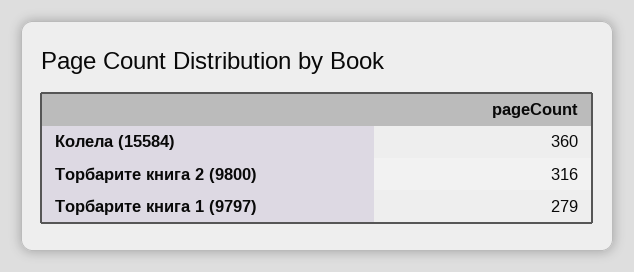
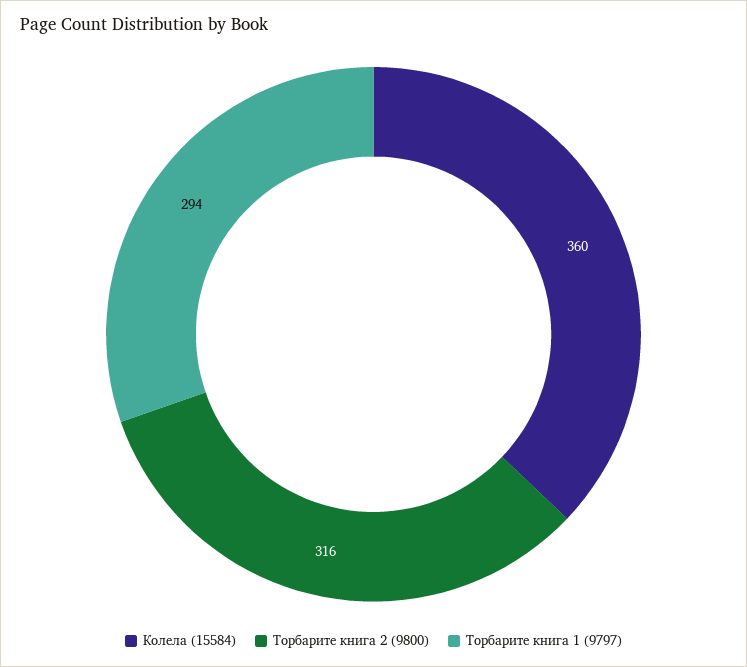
  {
    "Колела (15584)": 360,
    "Торбарите книга 2 (9800)": 316,
-   "Торбарите книга 1 (9797)": 279
+   "Торбарите книга 1 (9797)": 294
  }

